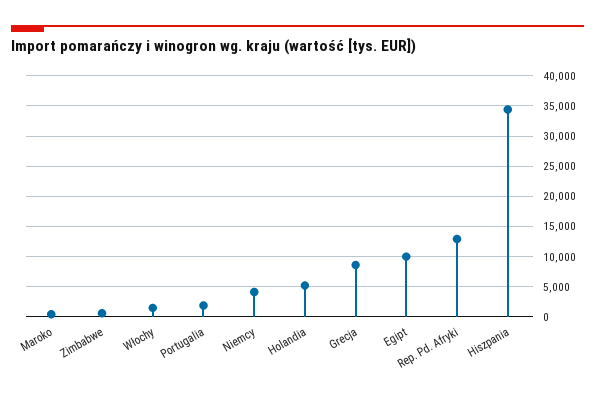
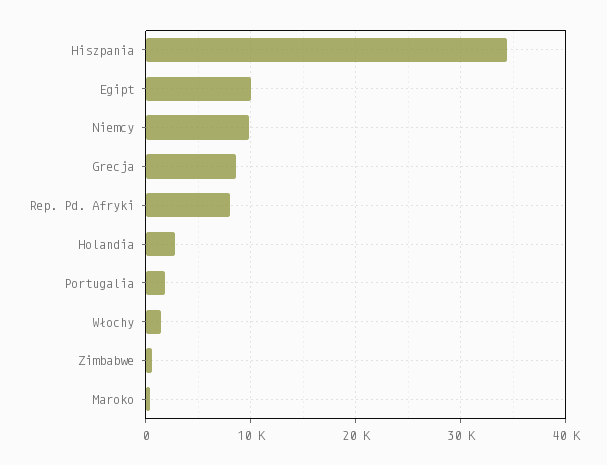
  {
    "Maroko": 0,
    "Zimbabwe": 1000,
    "Włochy": 1000,
    "Portugalia": 2000,
-   "Niemcy": 4000,
+   "Niemcy": 10000,
-   "Holandia": 5000,
+   "Holandia": 3000,
    "Grecja": 9000,
    "Egipt": 10000,
-   "Rep. Pd. Afryki": 13000,
+   "Rep. Pd. Afryki": 8000,
    "Hiszpania": 34000
  }

